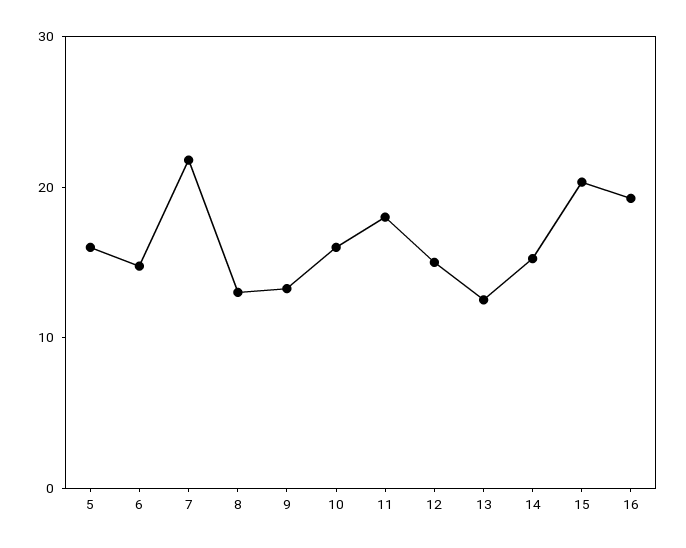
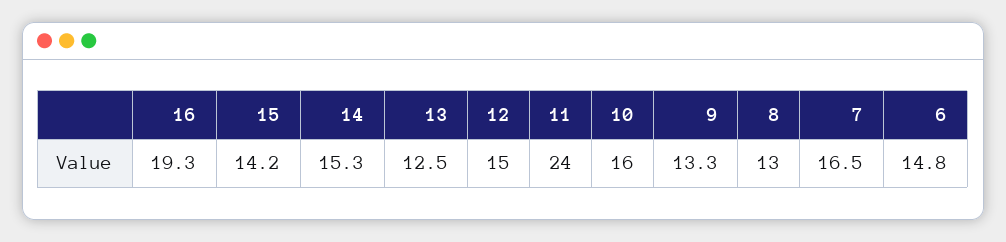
  {
-   "5": 16,
    "6": 14.8,
-   "7": 22,
+   "7": 16.5,
    "8": 13,
    "9": 13.3,
    "10": 16,
-   "11": 18,
+   "11": 24,
    "12": 15,
    "13": 12.5,
    "14": 15.3,
-   "15": 20,
+   "15": 14.2,
    "16": 19.3
  }

